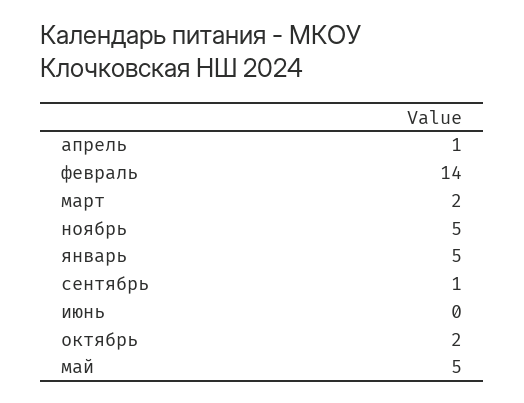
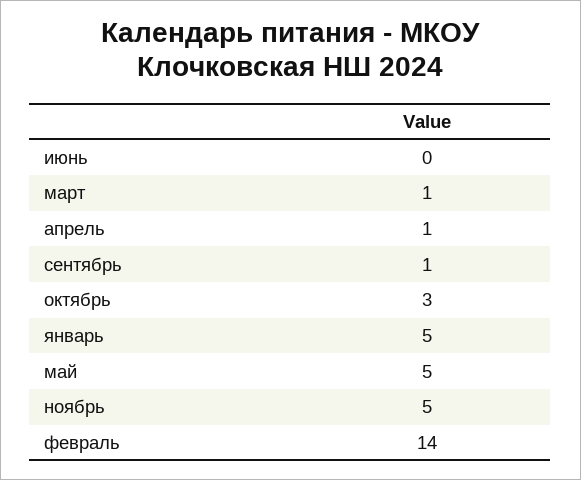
  {
    "апрель": 1,
    "февраль": 14,
-   "март": 2,
+   "март": 1,
    "ноябрь": 5,
    "январь": 5,
    "сентябрь": 1,
    "июнь": 0,
-   "октябрь": 2,
+   "октябрь": 3,
    "май": 5
  }

